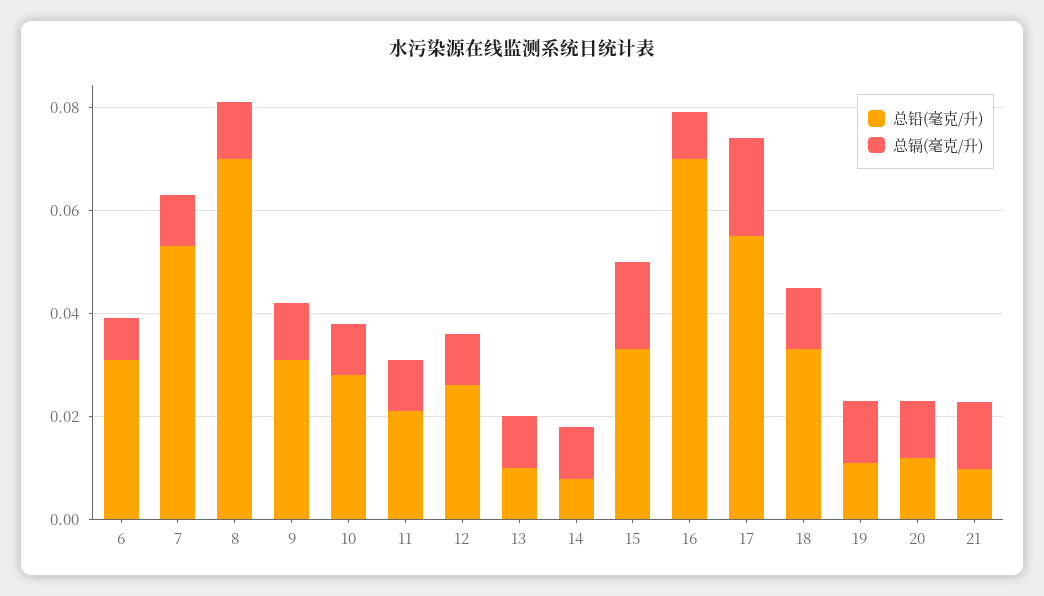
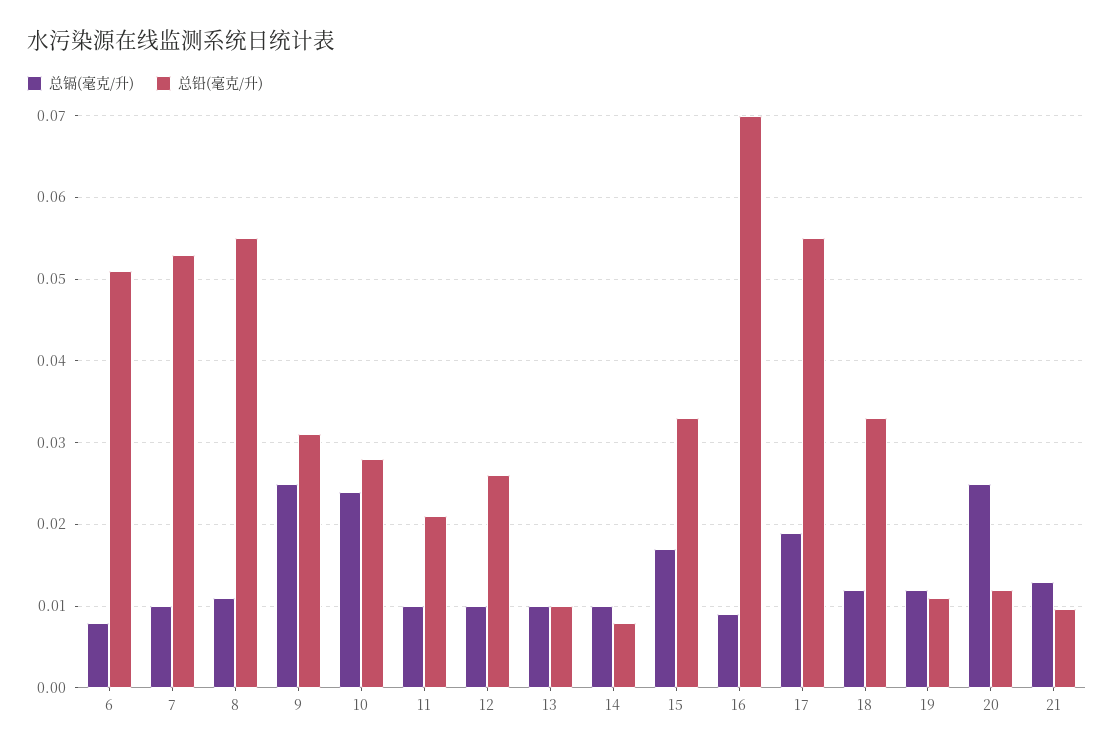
  {
    "总铅(毫克/升)": {
-     "6": 0.03,
+     "6": 0.051,
      "7": 0.053,
-     "8": 0.07,
+     "8": 0.055,
      "9": 0.031,
      "10": 0.028,
      "11": 0.021,
      "12": 0.026,
      "13": 0.01,
      "14": 0.008,
      "15": 0.033,
      "16": 0.07,
      "17": 0.055,
      "18": 0.033,
      "19": 0.011,
      "20": 0.012,
      "21": 0.01
    },
    "总镉(毫克/升)": {
      "6": 0.008,
      "7": 0.01,
      "8": 0.011,
-     "9": 0.01,
+     "9": 0.025,
-     "10": 0.01,
+     "10": 0.024,
      "11": 0.01,
      "12": 0.01,
      "13": 0.01,
      "14": 0.01,
      "15": 0.017,
      "16": 0.009,
      "17": 0.019,
      "18": 0.012,
      "19": 0.012,
-     "20": 0.01,
+     "20": 0.025,
      "21": 0.013
    }
  }

